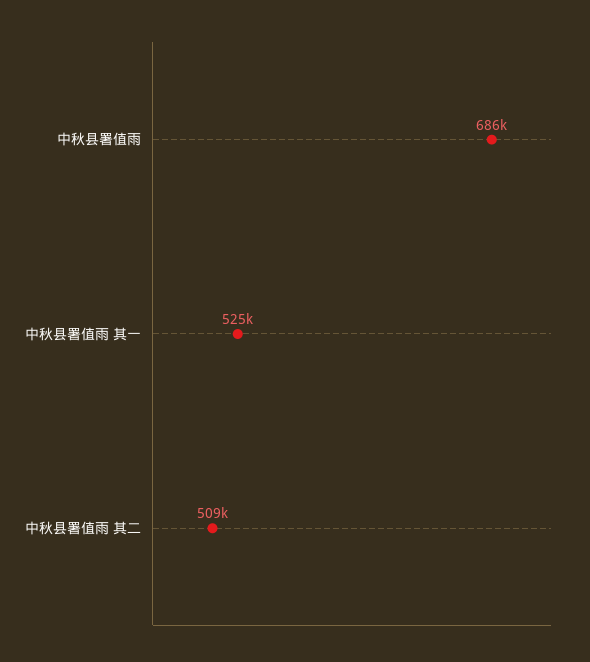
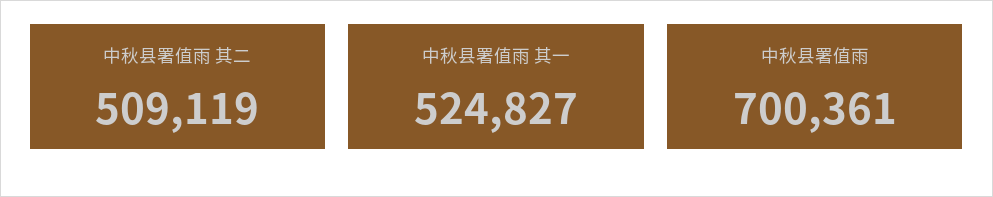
  {
-   "中秋县署值雨": 686000,
+   "中秋县署值雨": 700361,
    "中秋县署值雨 其一": 524827,
    "中秋县署值雨 其二": 509119
  }

